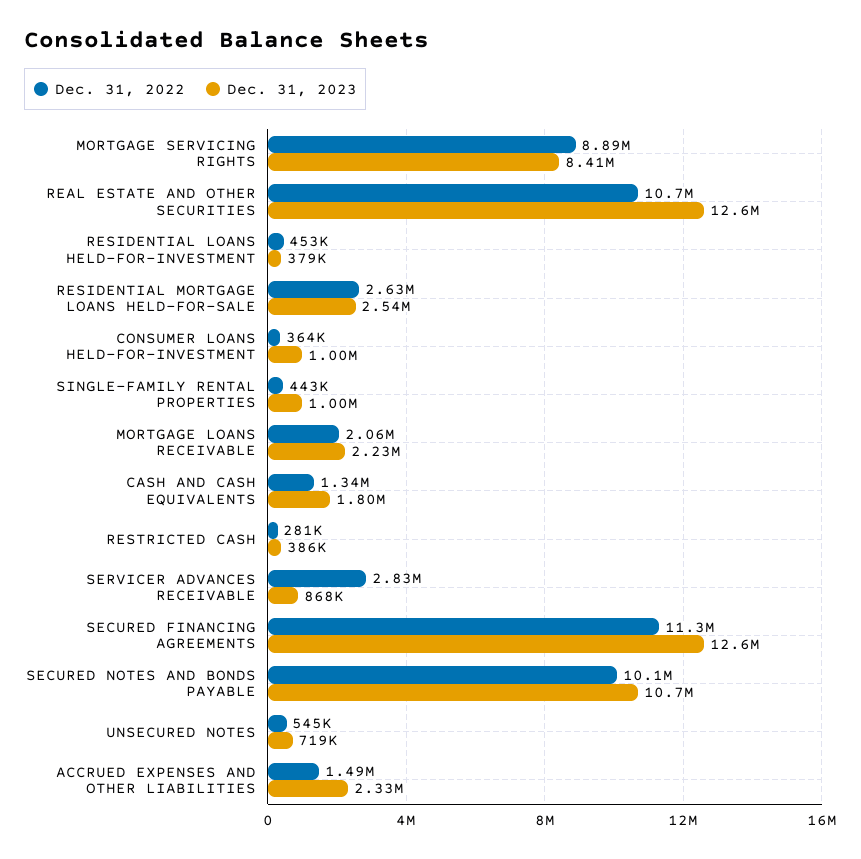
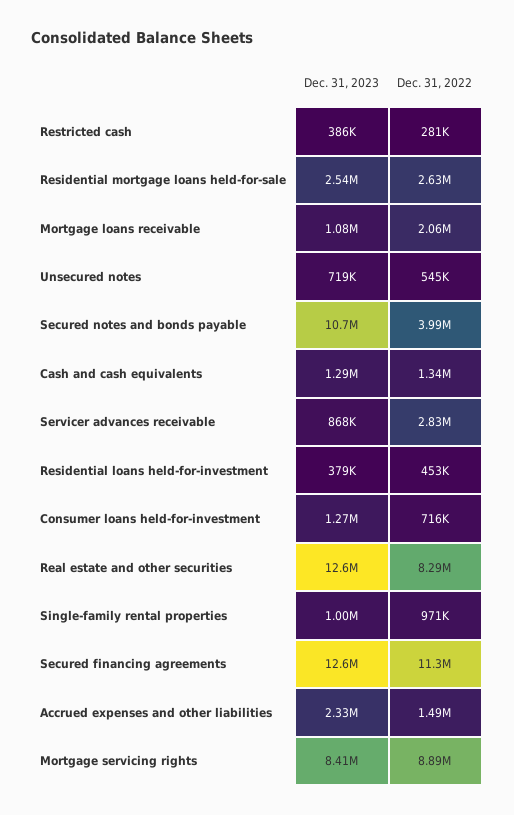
  {
    "Dec. 31, 2022": {
      "MORTGAGE SERVICING RIGHTS": 8890000,
-     "REAL ESTATE AND OTHER SECURITIES": 10700000,
+     "REAL ESTATE AND OTHER SECURITIES": 8290000,
      "RESIDENTIAL LOANS HELD-FOR-INVESTMENT": 453000,
      "RESIDENTIAL MORTGAGE LOANS HELD-FOR-SALE": 2630000,
-     "CONSUMER LOANS HELD-FOR-INVESTMENT": 364000,
+     "CONSUMER LOANS HELD-FOR-INVESTMENT": 716000,
-     "SINGLE-FAMILY RENTAL PROPERTIES": 443000,
+     "SINGLE-FAMILY RENTAL PROPERTIES": 971000,
      "MORTGAGE LOANS RECEIVABLE": 2060000,
      "CASH AND CASH EQUIVALENTS": 1340000,
      "RESTRICTED CASH": 281000,
      "SERVICER ADVANCES RECEIVABLE": 2830000,
      "SECURED FINANCING AGREEMENTS": 11300000,
-     "SECURED NOTES AND BONDS PAYABLE": 10100000,
+     "SECURED NOTES AND BONDS PAYABLE": 3990000,
      "UNSECURED NOTES": 545000,
      "ACCRUED EXPENSES AND OTHER LIABILITIES": 1490000
    },
    "Dec. 31, 2023": {
      "MORTGAGE SERVICING RIGHTS": 8410000,
      "REAL ESTATE AND OTHER SECURITIES": 12600000,
      "RESIDENTIAL LOANS HELD-FOR-INVESTMENT": 379000,
      "RESIDENTIAL MORTGAGE LOANS HELD-FOR-SALE": 2540000,
-     "CONSUMER LOANS HELD-FOR-INVESTMENT": 1000000,
+     "CONSUMER LOANS HELD-FOR-INVESTMENT": 1270000,
      "SINGLE-FAMILY RENTAL PROPERTIES": 1000000,
-     "MORTGAGE LOANS RECEIVABLE": 2230000,
+     "MORTGAGE LOANS RECEIVABLE": 1080000,
-     "CASH AND CASH EQUIVALENTS": 1800000,
+     "CASH AND CASH EQUIVALENTS": 1290000,
      "RESTRICTED CASH": 386000,
      "SERVICER ADVANCES RECEIVABLE": 868000,
      "SECURED FINANCING AGREEMENTS": 12600000,
      "SECURED NOTES AND BONDS PAYABLE": 10700000,
      "UNSECURED NOTES": 719000,
      "ACCRUED EXPENSES AND OTHER LIABILITIES": 2330000
    }
  }

